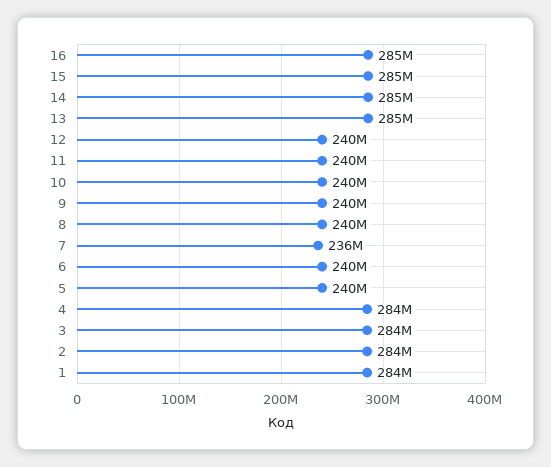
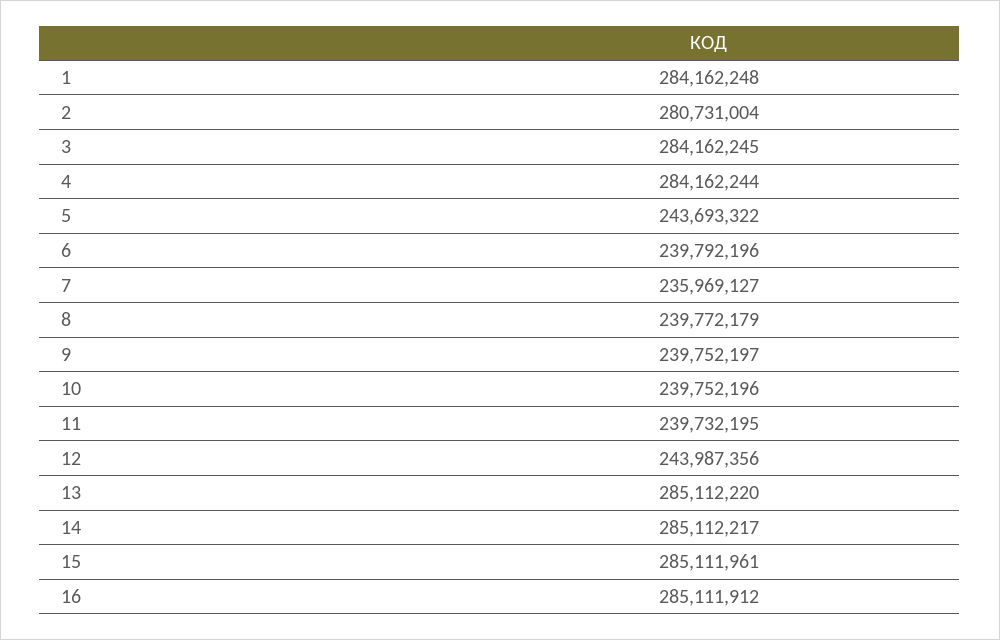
  {
    "16": 285111912,
    "15": 285111961,
    "14": 285112217,
    "13": 285112220,
-   "12": 240000000,
+   "12": 243987356,
    "11": 239732195,
    "10": 239752196,
    "9": 239752197,
    "8": 239772179,
    "7": 235969127,
    "6": 239792196,
-   "5": 240000000,
+   "5": 243693322,
    "4": 284162244,
    "3": 284162245,
-   "2": 284000000,
+   "2": 280731004,
    "1": 284162248
  }

